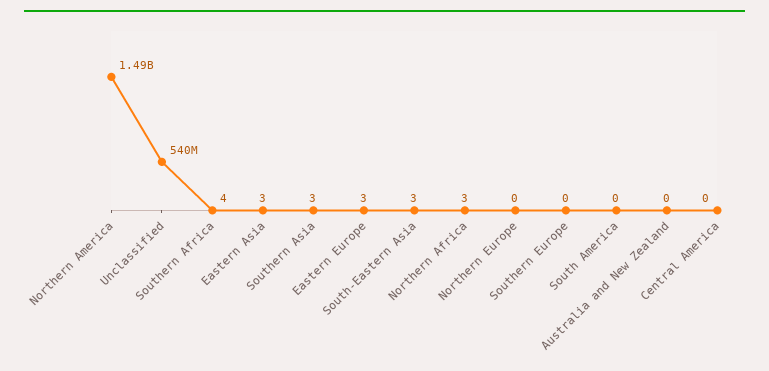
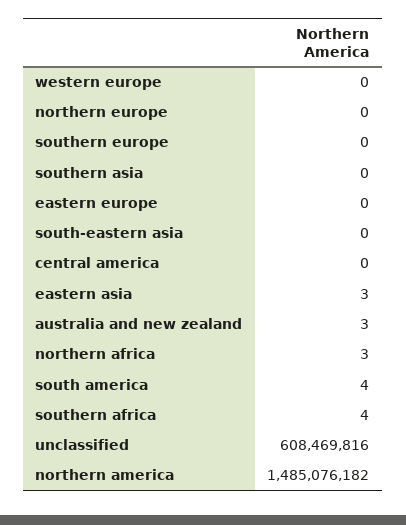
  {
    "Northern America": 1485076182,
-   "Unclassified": 540000000,
+   "Unclassified": 608469816,
    "Southern Africa": 4,
    "Eastern Asia": 3,
-   "Southern Asia": 3,
+   "Southern Asia": 0,
-   "Eastern Europe": 3,
+   "Eastern Europe": 0,
-   "South-Eastern Asia": 3,
+   "South-Eastern Asia": 0,
    "Northern Africa": 3,
    "Northern Europe": 0,
    "Southern Europe": 0,
-   "South America": 0,
+   "South America": 4,
-   "Australia and New Zealand": 0,
+   "Australia and New Zealand": 3,
-   "Central America": 0
+   "Central America": 0,
+   "western europe": 0
  }

